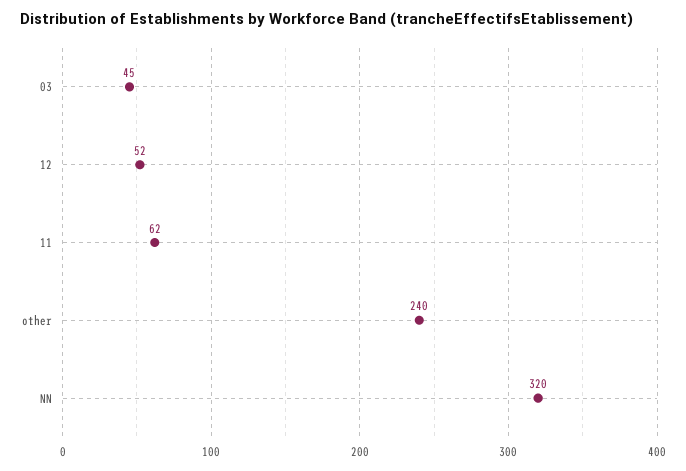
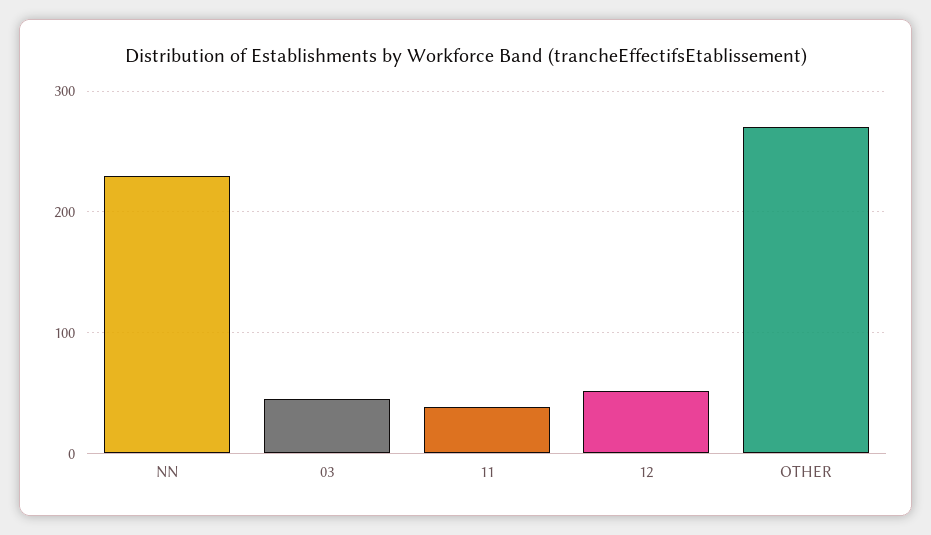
  {
    "03": 45,
    "12": 52,
-   "11": 62,
+   "11": 40,
-   "other": 240,
+   "other": 270,
-   "NN": 320
+   "NN": 230
  }

